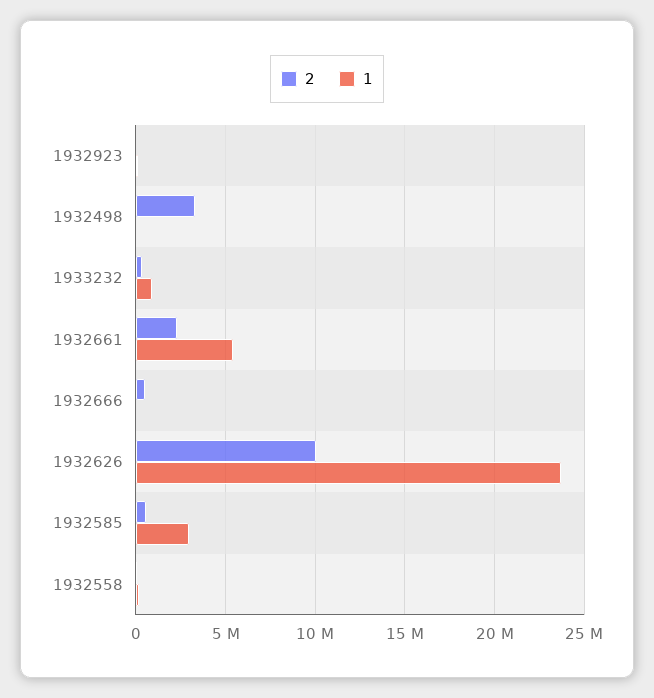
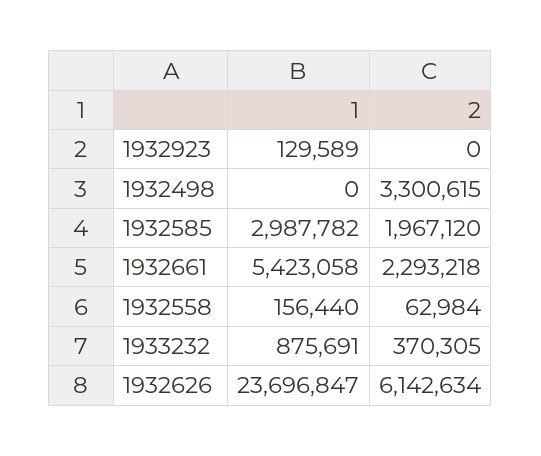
  {
    "2": {
      "1932923": 0,
      "1932498": 3300615,
      "1933232": 370305,
      "1932661": 2293218,
-     "1932666": 500000,
-     "1932626": 10000000,
+     "1932626": 6142634,
-     "1932585": 500000,
+     "1932585": 1967120,
      "1932558": 62984
    },
    "1": {
      "1932923": 129589,
      "1932498": 0,
      "1933232": 875691,
      "1932661": 5423058,
-     "1932666": 0,
      "1932626": 23696847,
      "1932585": 2987782,
      "1932558": 156440
    }
  }

